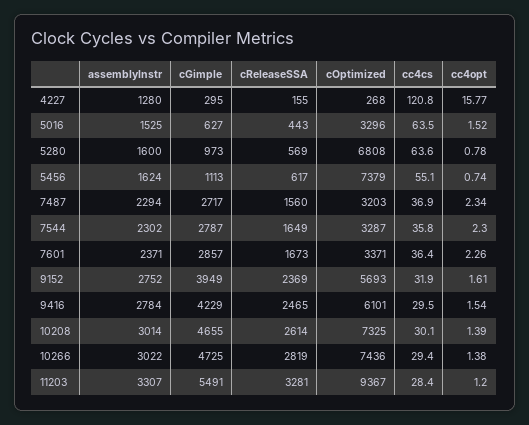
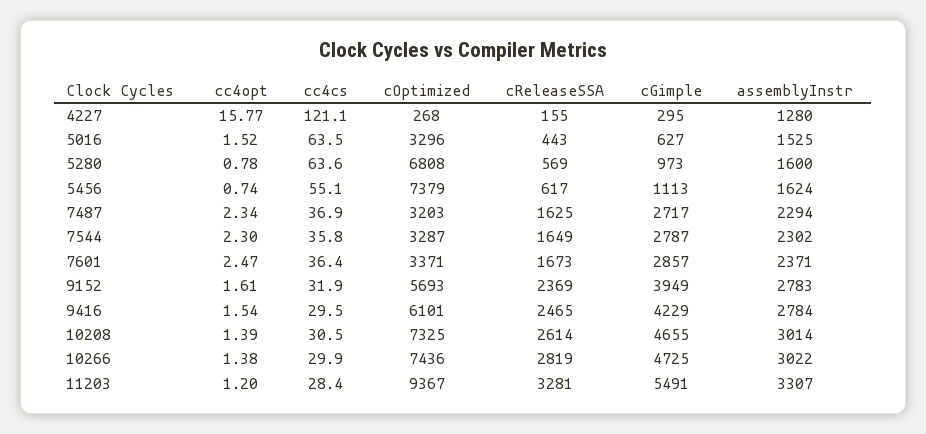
  {
    "assemblyInstr": {
      "4227": 1280,
      "5016": 1525,
      "5280": 1600,
      "5456": 1624,
      "7487": 2294,
      "7544": 2302,
      "7601": 2371,
-     "9152": 2752,
+     "9152": 2783,
      "9416": 2784,
      "10208": 3014,
      "10266": 3022,
      "11203": 3307
    },
    "cGimple": {
      "4227": 295,
      "5016": 627,
      "5280": 973,
      "5456": 1113,
      "7487": 2717,
      "7544": 2787,
      "7601": 2857,
      "9152": 3949,
      "9416": 4229,
      "10208": 4655,
      "10266": 4725,
      "11203": 5491
    },
    "cReleaseSSA": {
      "4227": 155,
      "5016": 443,
      "5280": 569,
      "5456": 617,
-     "7487": 1560,
+     "7487": 1625,
      "7544": 1649,
      "7601": 1673,
      "9152": 2369,
      "9416": 2465,
      "10208": 2614,
      "10266": 2819,
      "11203": 3281
    },
    "cOptimized": {
      "4227": 268,
      "5016": 3296,
      "5280": 6808,
      "5456": 7379,
      "7487": 3203,
      "7544": 3287,
      "7601": 3371,
      "9152": 5693,
      "9416": 6101,
      "10208": 7325,
      "10266": 7436,
      "11203": 9367
    },
    "cc4cs": {
-     "4227": 120.8,
+     "4227": 121.1,
      "5016": 63.5,
      "5280": 63.6,
      "5456": 55.1,
      "7487": 36.9,
      "7544": 35.8,
      "7601": 36.4,
      "9152": 31.9,
      "9416": 29.5,
-     "10208": 30.1,
+     "10208": 30.5,
-     "10266": 29.4,
+     "10266": 29.9,
      "11203": 28.4
    },
    "cc4opt": {
      "4227": 15.77,
      "5016": 1.52,
      "5280": 0.78,
      "5456": 0.74,
      "7487": 2.34,
      "7544": 2.3,
-     "7601": 2.26,
+     "7601": 2.47,
      "9152": 1.61,
      "9416": 1.54,
      "10208": 1.39,
      "10266": 1.38,
      "11203": 1.2
    }
  }

